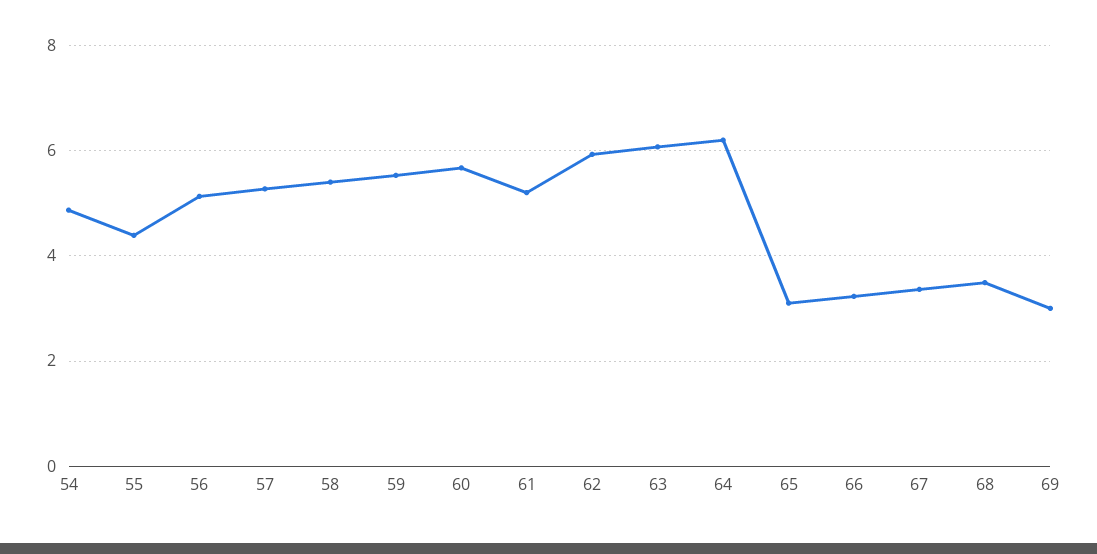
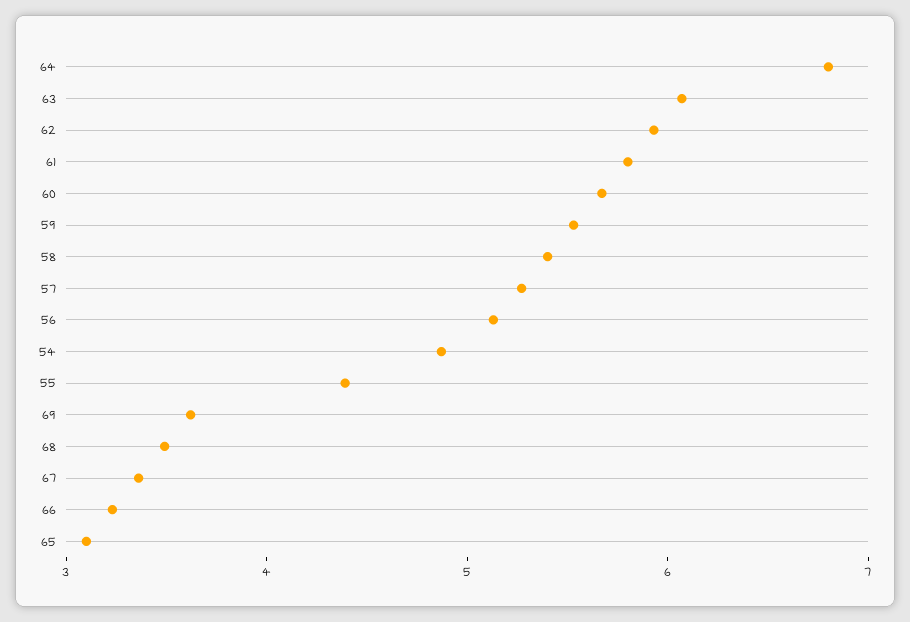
  {
    "54": 4.8,
    "55": 4.4,
    "56": 5.2,
    "57": 5.2,
    "58": 5.4,
    "59": 5.6,
    "60": 5.6,
-   "61": 5.2,
+   "61": 5.8,
    "62": 6,
    "63": 6,
-   "64": 6.2,
+   "64": 6.8,
    "65": 3.2,
    "66": 3.2,
    "67": 3.4,
    "68": 3.4,
-   "69": 3
+   "69": 3.6
  }

